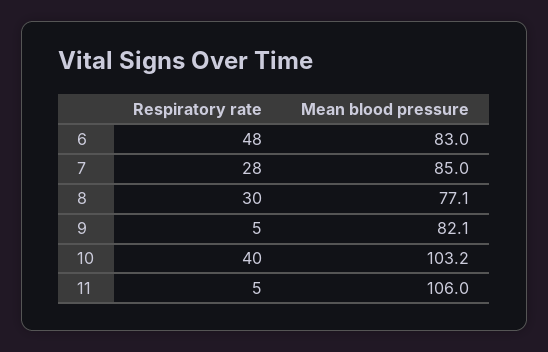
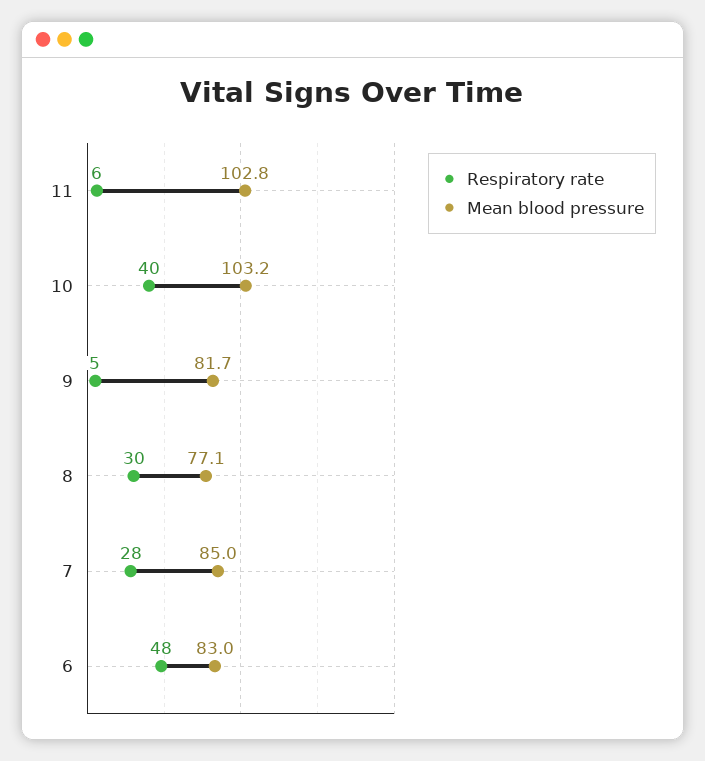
  {
    "Respiratory rate": {
      "6": 48,
      "7": 28,
      "8": 30,
      "9": 5,
      "10": 40,
-     "11": 5
+     "11": 6
    },
    "Mean blood pressure": {
      "6": 83,
      "7": 85,
      "8": 77.1,
-     "9": 82.1,
+     "9": 81.7,
      "10": 103.2,
-     "11": 106
+     "11": 102.8
    }
  }

